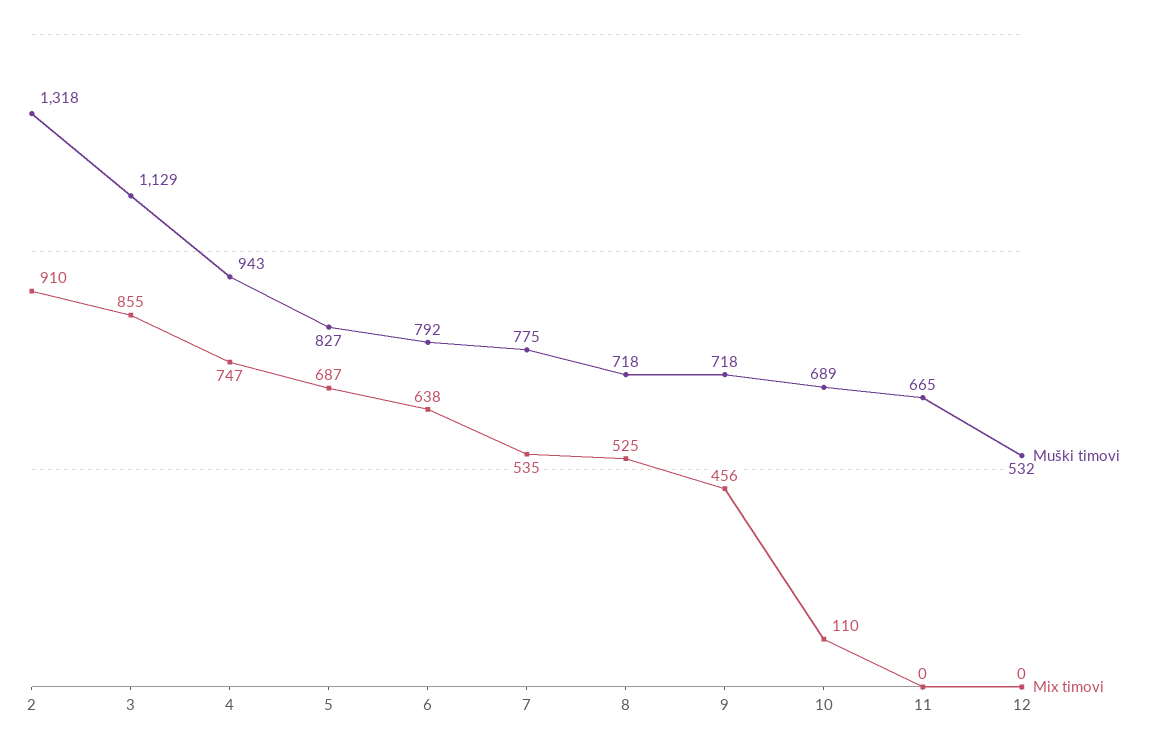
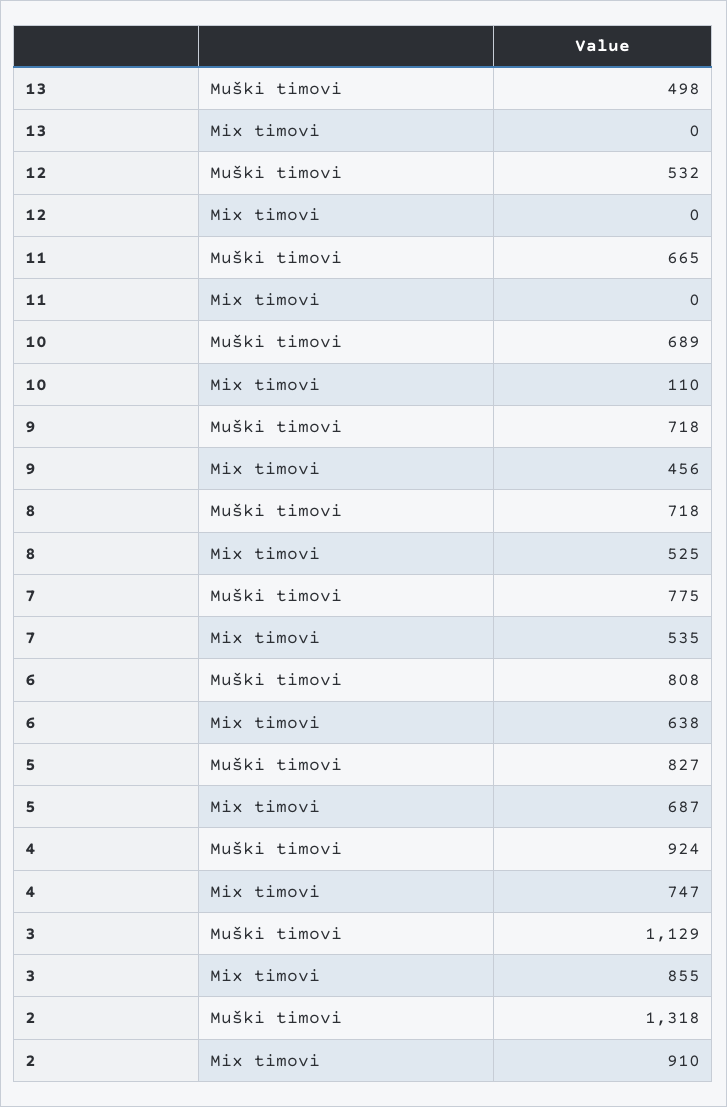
  {
    "Muški timovi": {
      "2": 1318,
      "3": 1129,
-     "4": 943,
+     "4": 924,
      "5": 827,
-     "6": 792,
+     "6": 808,
      "7": 775,
      "8": 718,
      "9": 718,
      "10": 689,
      "11": 665,
-     "12": 532
+     "12": 532,
+     "13": 498
    },
    "Mix timovi": {
      "2": 910,
      "3": 855,
      "4": 747,
      "5": 687,
      "6": 638,
      "7": 535,
      "8": 525,
      "9": 456,
      "10": 110,
      "11": 0,
-     "12": 0
+     "12": 0,
+     "13": 0
    }
  }

